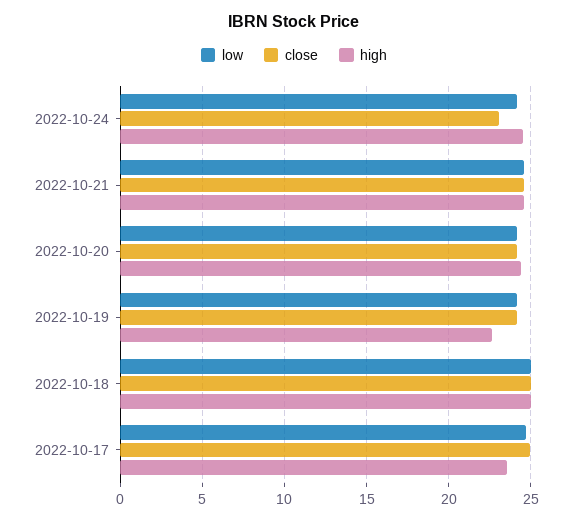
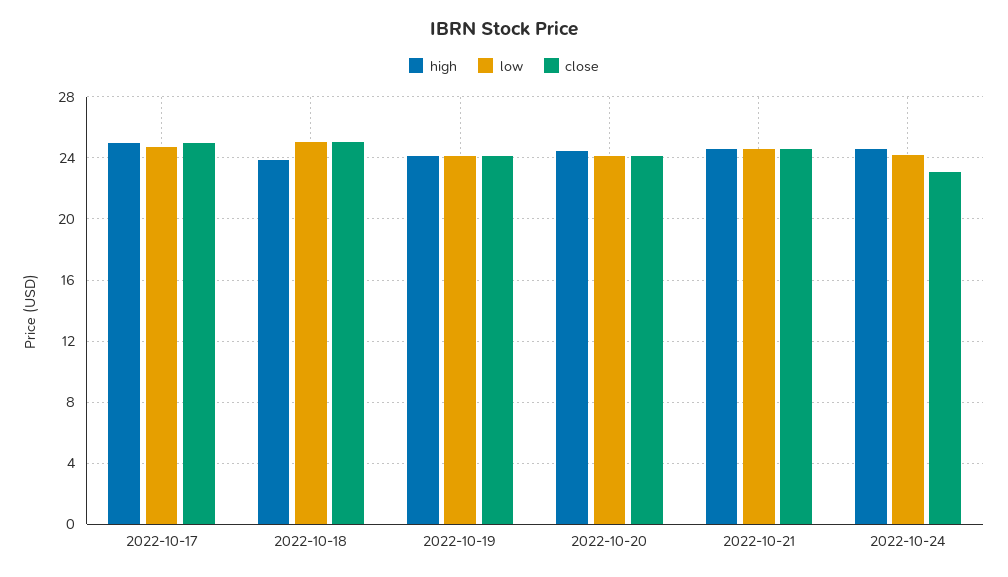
  {
    "low": {
      "2022-10-24": 24,
      "2022-10-21": 24.5,
      "2022-10-20": 24,
      "2022-10-19": 24,
      "2022-10-18": 25,
      "2022-10-17": 24.5
    },
    "close": {
      "2022-10-24": 23,
      "2022-10-21": 24.5,
      "2022-10-20": 24,
      "2022-10-19": 24,
      "2022-10-18": 25,
      "2022-10-17": 25
    },
    "high": {
      "2022-10-24": 24.5,
      "2022-10-21": 24.5,
      "2022-10-20": 24.5,
-     "2022-10-19": 22.5,
+     "2022-10-19": 24,
-     "2022-10-18": 25,
+     "2022-10-18": 24,
-     "2022-10-17": 23.5
+     "2022-10-17": 25
    }
  }

